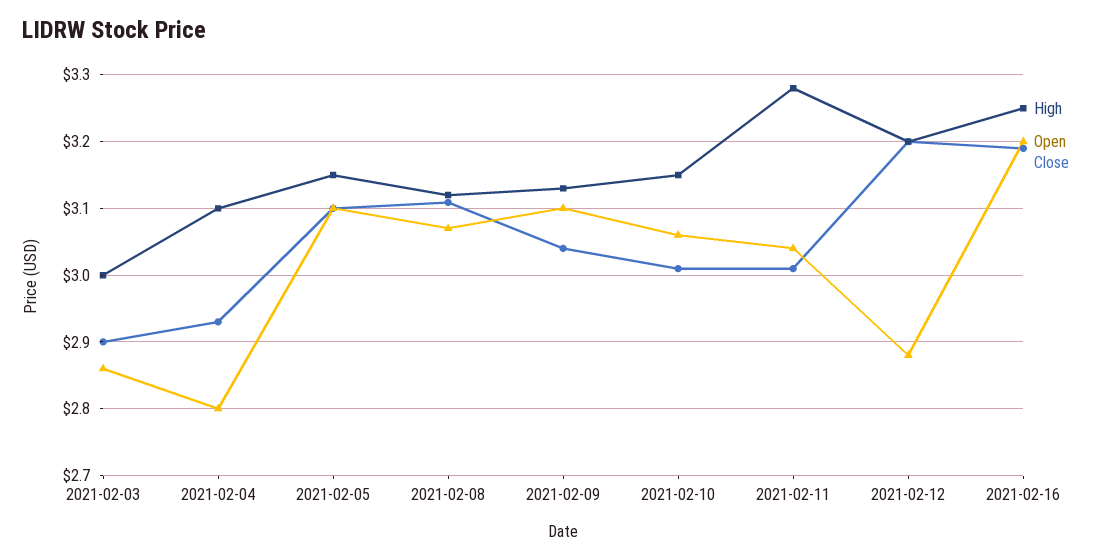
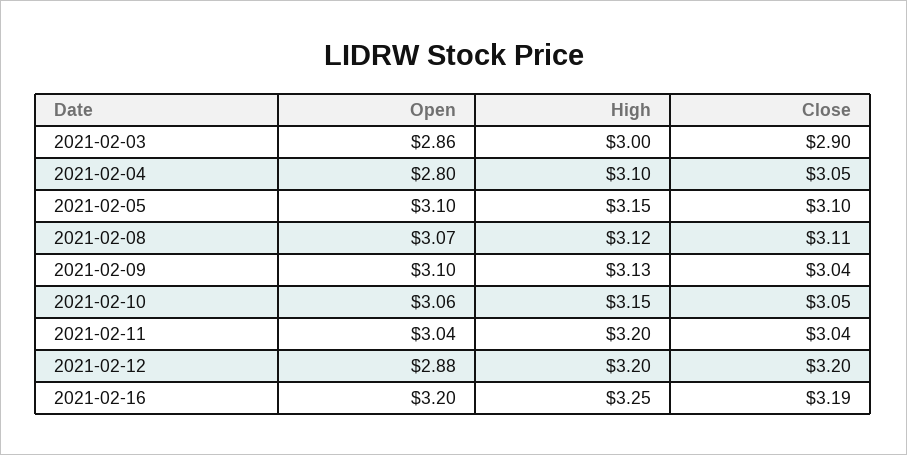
  {
    "High": {
      "2021-02-03": 3,
      "2021-02-04": 3.1,
      "2021-02-05": 3.15,
      "2021-02-08": 3.12,
      "2021-02-09": 3.13,
      "2021-02-10": 3.15,
-     "2021-02-11": 3.28,
+     "2021-02-11": 3.2,
      "2021-02-12": 3.2,
      "2021-02-16": 3.25
    },
    "Open": {
      "2021-02-03": 2.86,
      "2021-02-04": 2.8,
      "2021-02-05": 3.1,
      "2021-02-08": 3.07,
      "2021-02-09": 3.1,
      "2021-02-10": 3.06,
      "2021-02-11": 3.04,
      "2021-02-12": 2.88,
      "2021-02-16": 3.2
    },
    "Close": {
      "2021-02-03": 2.9,
-     "2021-02-04": 2.93,
+     "2021-02-04": 3.05,
      "2021-02-05": 3.1,
      "2021-02-08": 3.11,
      "2021-02-09": 3.04,
-     "2021-02-10": 3.01,
+     "2021-02-10": 3.05,
-     "2021-02-11": 3.01,
+     "2021-02-11": 3.04,
      "2021-02-12": 3.2,
      "2021-02-16": 3.19
    }
  }

